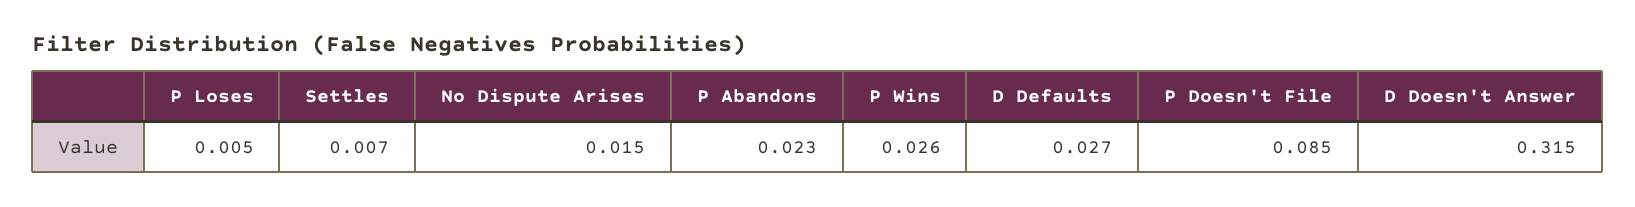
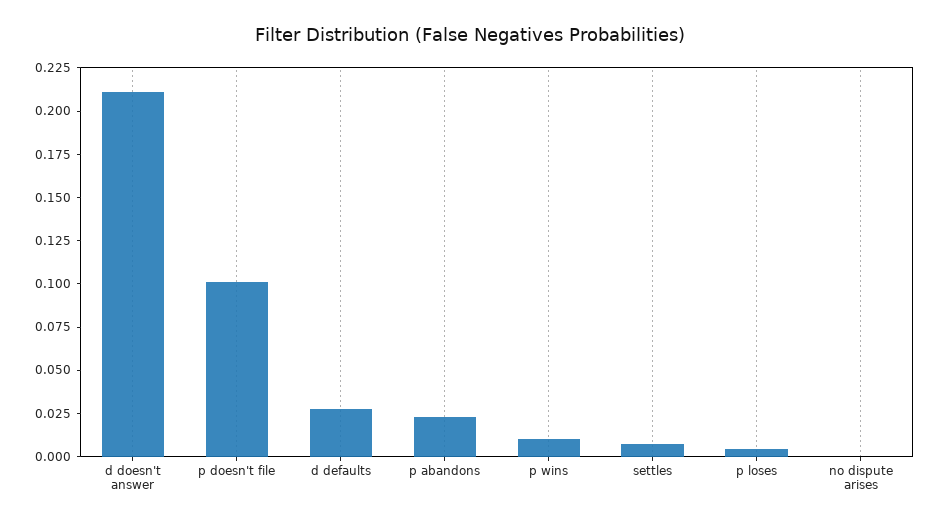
  {
    "P Loses": 0.005,
    "Settles": 0.007,
-   "No Dispute Arises": 0.015,
+   "No Dispute Arises": 0,
    "P Abandons": 0.023,
-   "P Wins": 0.026,
+   "P Wins": 0.01,
    "D Defaults": 0.027,
-   "P Doesn't File": 0.085,
+   "P Doesn't File": 0.1,
-   "D Doesn't Answer": 0.315
+   "D Doesn't Answer": 0.21
  }

